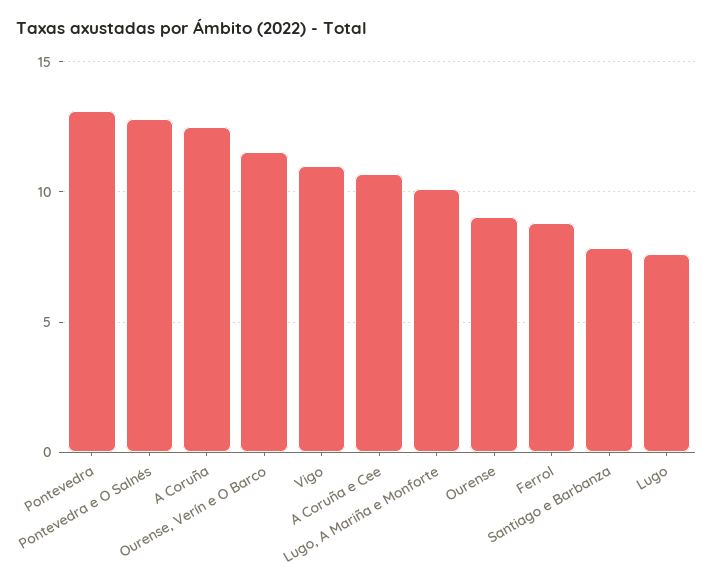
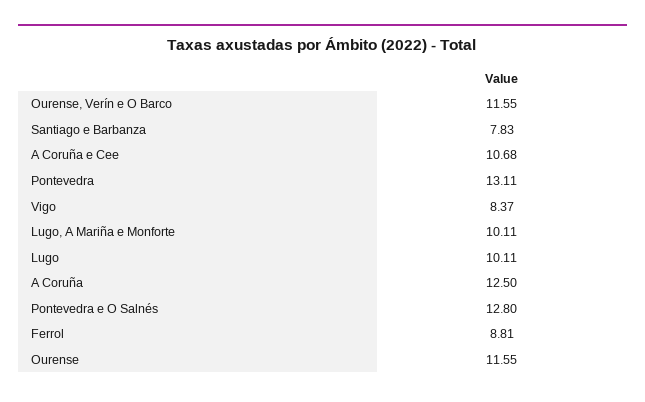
  {
    "Pontevedra": 13.11,
    "Pontevedra e O Salnés": 12.8,
    "A Coruña": 12.5,
    "Ourense, Verín e O Barco": 11.55,
-   "Vigo": 11,
+   "Vigo": 8.37,
    "A Coruña e Cee": 10.68,
    "Lugo, A Mariña e Monforte": 10.11,
-   "Ourense": 9,
+   "Ourense": 11.55,
    "Ferrol": 8.81,
    "Santiago e Barbanza": 7.83,
-   "Lugo": 7.5
+   "Lugo": 10.11
  }

